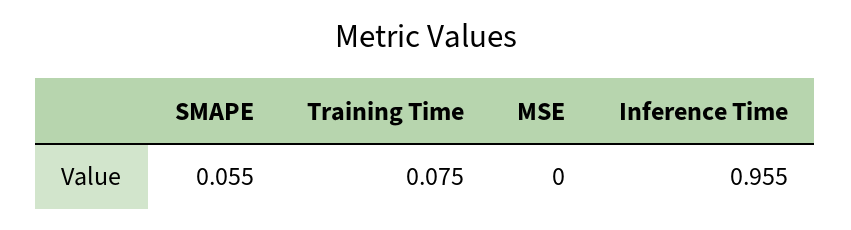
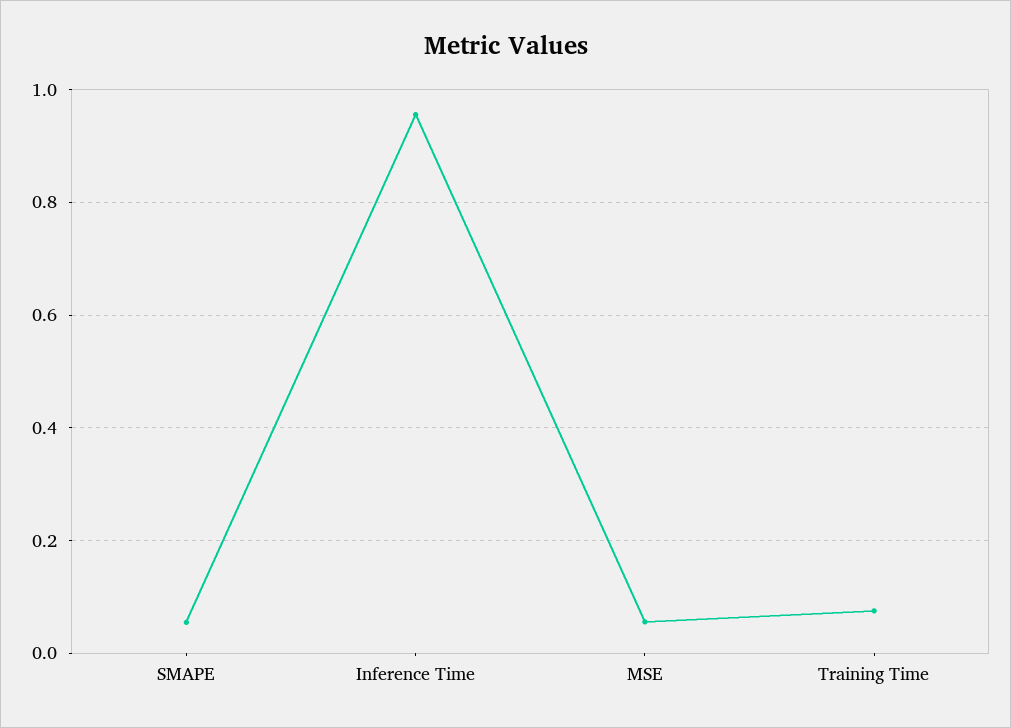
  {
    "SMAPE": 0.055,
    "Training Time": 0.075,
-   "MSE": 0,
+   "MSE": 0.06,
    "Inference Time": 0.955
  }

